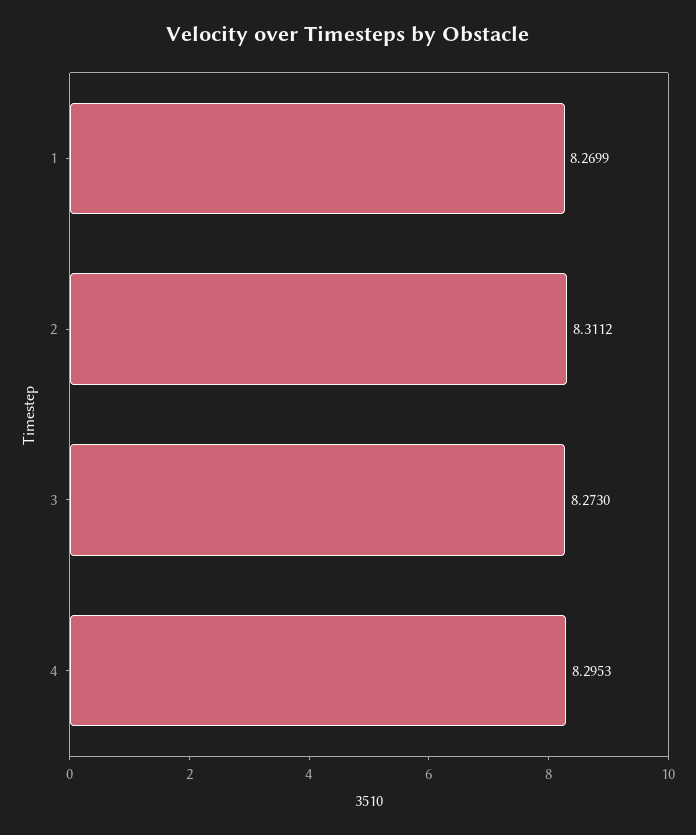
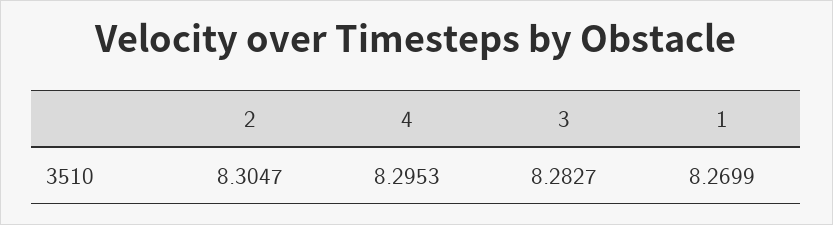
  {
    "1": 8.2699,
-   "2": 8.3112,
+   "2": 8.3047,
-   "3": 8.273,
+   "3": 8.2827,
    "4": 8.2953
  }

